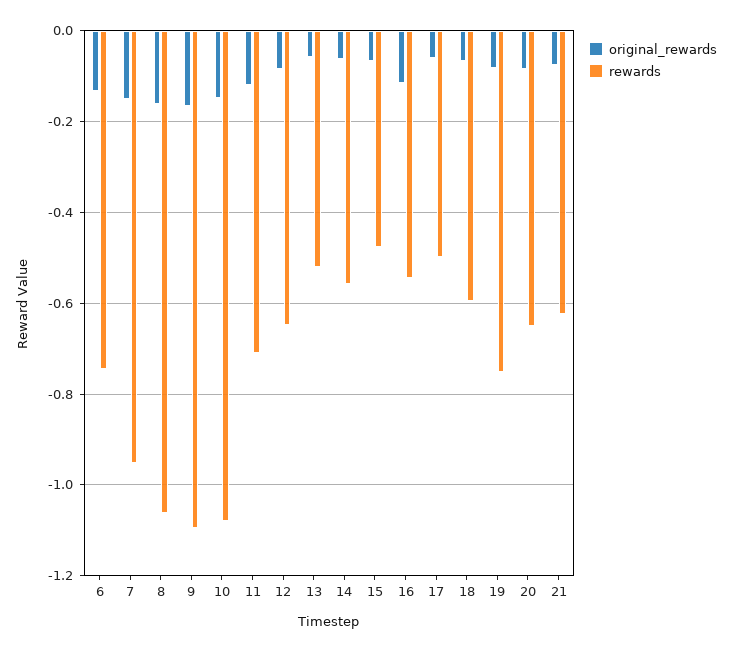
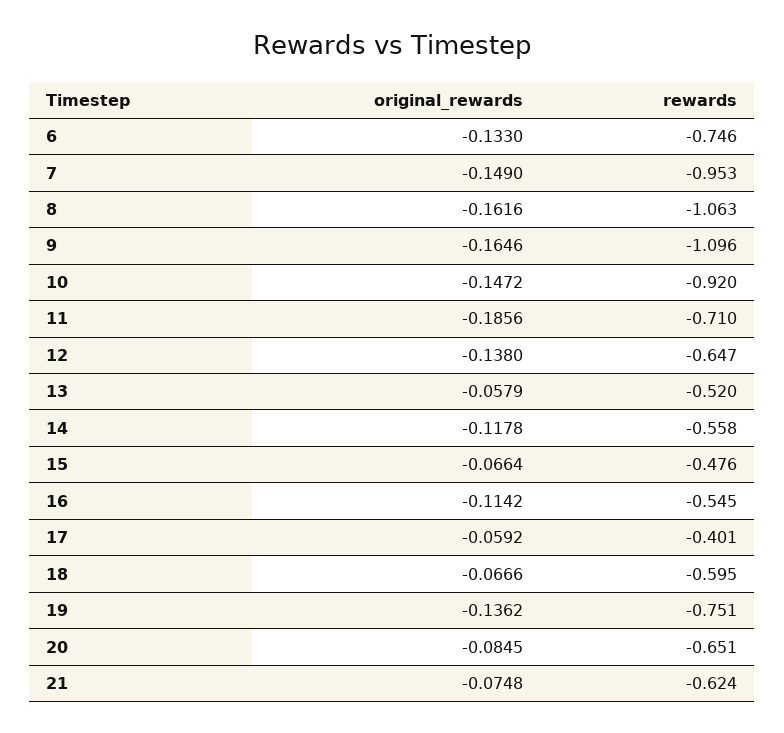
  {
    "original_rewards": {
      "6": -0.133,
      "7": -0.149,
      "8": -0.1616,
      "9": -0.1646,
      "10": -0.1472,
-     "11": -0.12,
+     "11": -0.1856,
-     "12": -0.08,
+     "12": -0.138,
      "13": -0.0579,
-     "14": -0.06,
+     "14": -0.1178,
      "15": -0.0664,
      "16": -0.1142,
      "17": -0.0592,
      "18": -0.0666,
-     "19": -0.08,
+     "19": -0.1362,
      "20": -0.0845,
      "21": -0.0748
    },
    "rewards": {
      "6": -0.746,
      "7": -0.953,
      "8": -1.063,
      "9": -1.096,
-     "10": -1.08,
+     "10": -0.92,
      "11": -0.71,
      "12": -0.647,
      "13": -0.52,
      "14": -0.558,
      "15": -0.476,
      "16": -0.545,
-     "17": -0.5,
+     "17": -0.401,
      "18": -0.595,
      "19": -0.751,
      "20": -0.651,
      "21": -0.624
    }
  }

